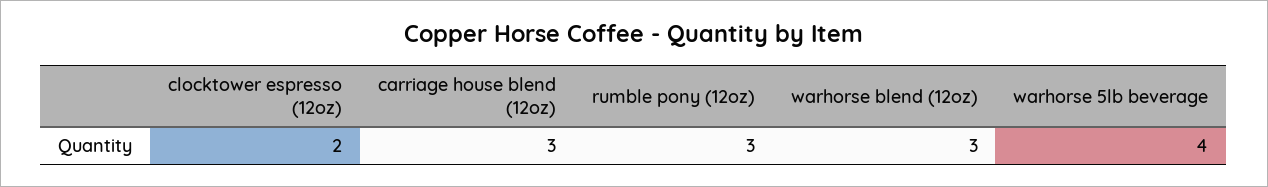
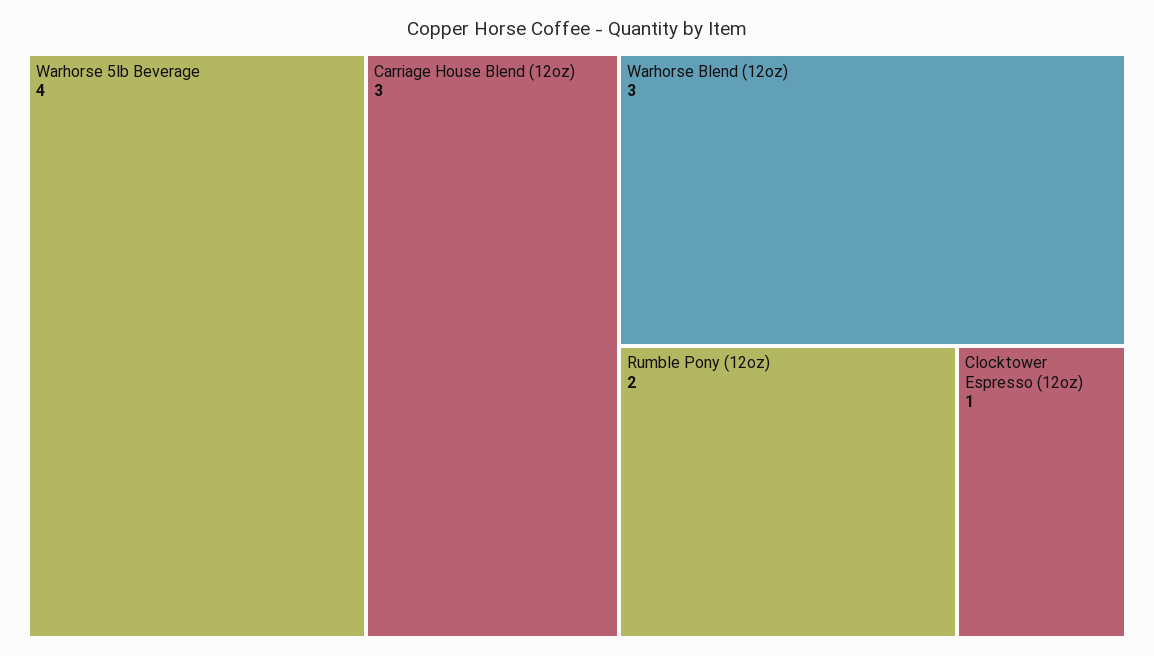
  {
-   "clocktower espresso (12oz)": 2,
+   "clocktower espresso (12oz)": 1,
    "carriage house blend (12oz)": 3,
-   "rumble pony (12oz)": 3,
+   "rumble pony (12oz)": 2,
    "warhorse blend (12oz)": 3,
    "warhorse 5lb beverage": 4
  }

